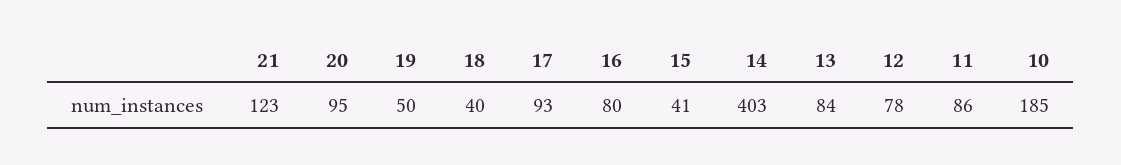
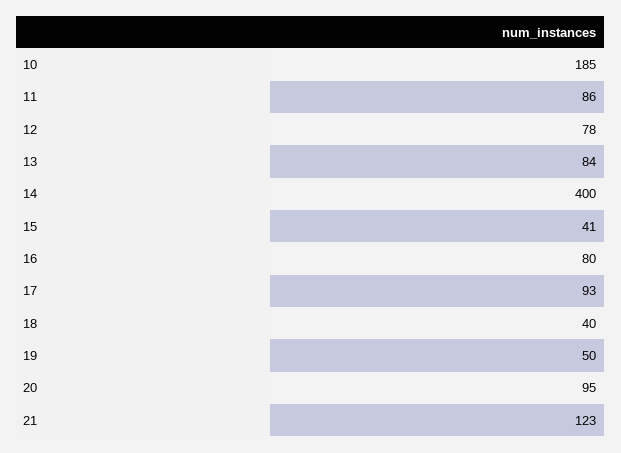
  {
    "21": 123,
    "20": 95,
    "19": 50,
    "18": 40,
    "17": 93,
    "16": 80,
    "15": 41,
-   "14": 403,
+   "14": 400,
    "13": 84,
    "12": 78,
    "11": 86,
    "10": 185
  }

